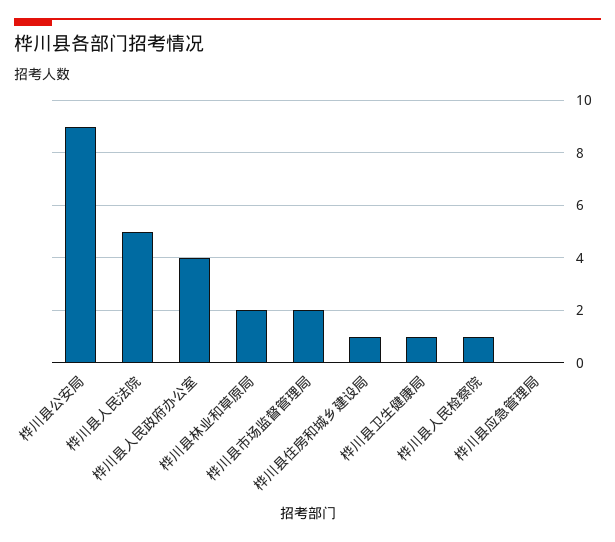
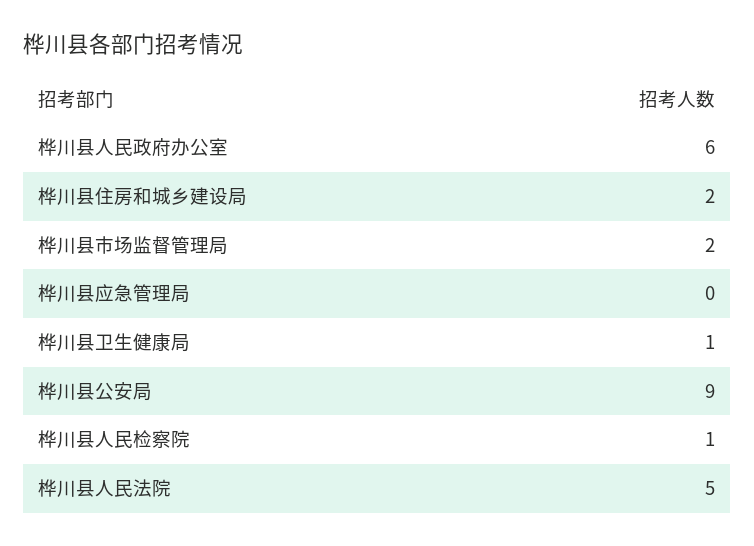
  {
    "桦川县公安局": 9,
    "桦川县人民法院": 5,
-   "桦川县人民政府办公室": 4,
+   "桦川县人民政府办公室": 6,
-   "桦川县林业和草原局": 2,
    "桦川县市场监督管理局": 2,
-   "桦川县住房和城乡建设局": 1,
+   "桦川县住房和城乡建设局": 2,
    "桦川县卫生健康局": 1,
    "桦川县人民检察院": 1,
    "桦川县应急管理局": 0
  }

